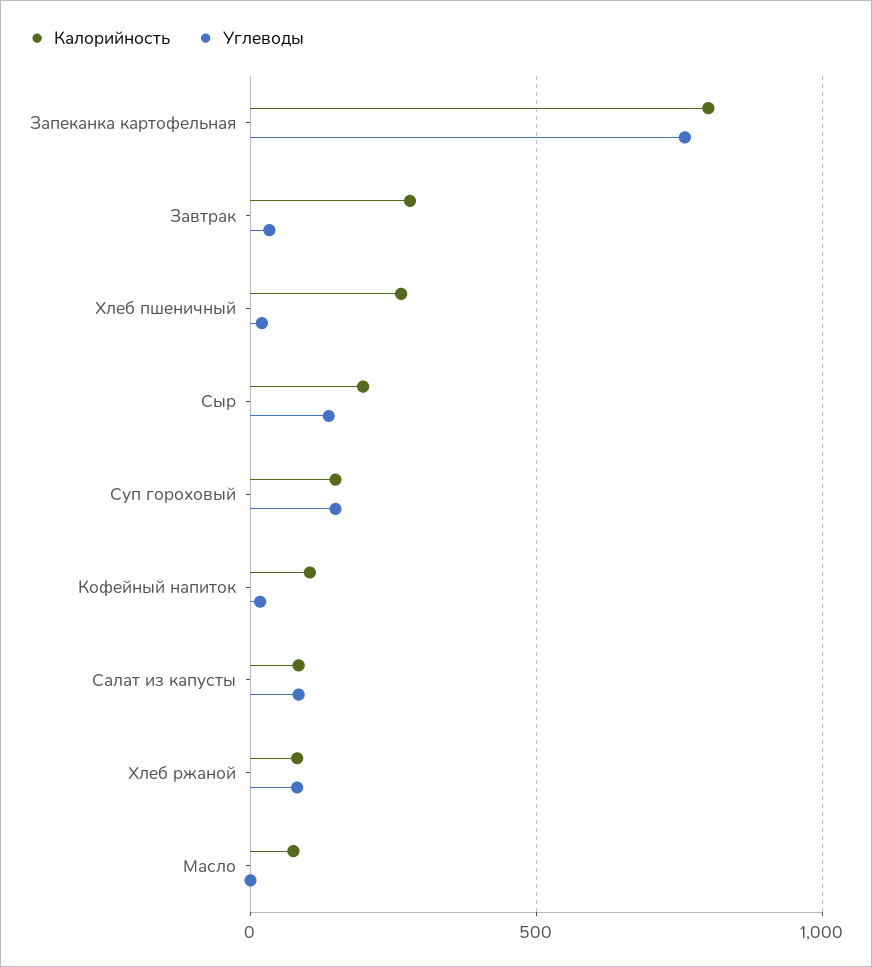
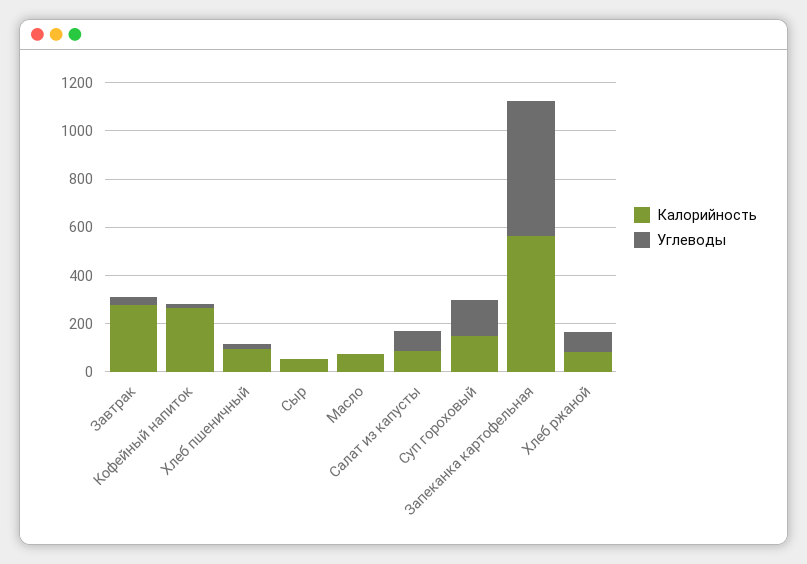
  {
    "Калорийность": {
-     "Запеканка картофельная": 800,
+     "Запеканка картофельная": 550,
      "Завтрак": 300,
-     "Хлеб пшеничный": 250,
+     "Хлеб пшеничный": 100,
-     "Сыр": 200,
+     "Сыр": 50,
      "Суп гороховый": 150,
-     "Кофейный напиток": 100,
+     "Кофейный напиток": 250,
      "Салат из капусты": 100,
      "Хлеб ржаной": 100,
      "Масло": 100
    },
    "Углеводы": {
-     "Запеканка картофельная": 750,
+     "Запеканка картофельная": 550,
      "Завтрак": 50,
      "Хлеб пшеничный": 0,
-     "Сыр": 150,
+     "Сыр": 0,
      "Суп гороховый": 150,
      "Кофейный напиток": 0,
      "Салат из капусты": 100,
      "Хлеб ржаной": 100,
      "Масло": 0
    }
  }

